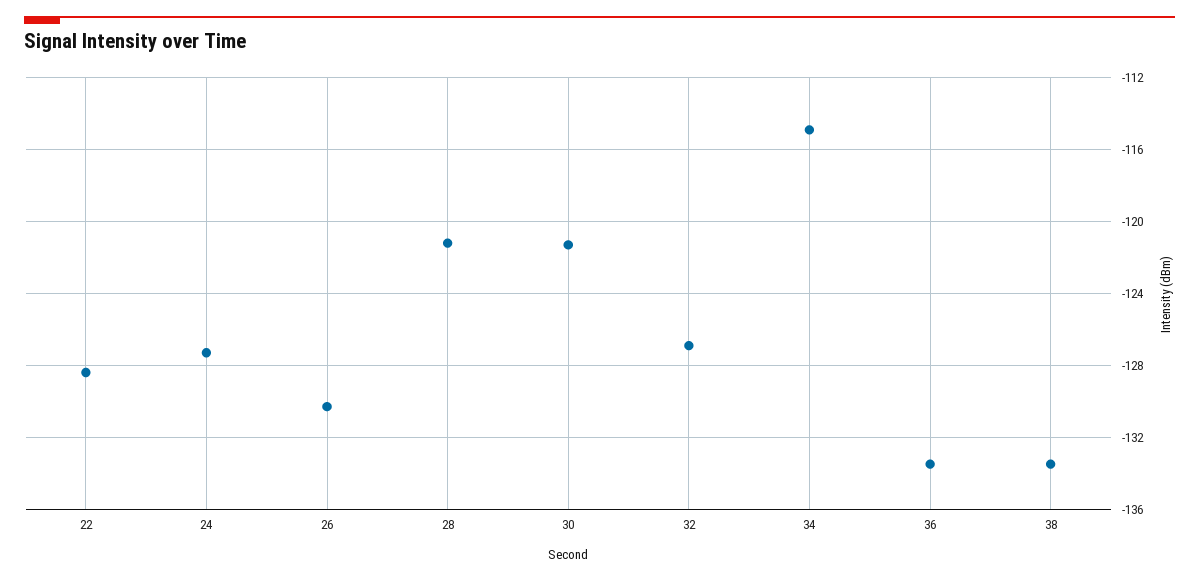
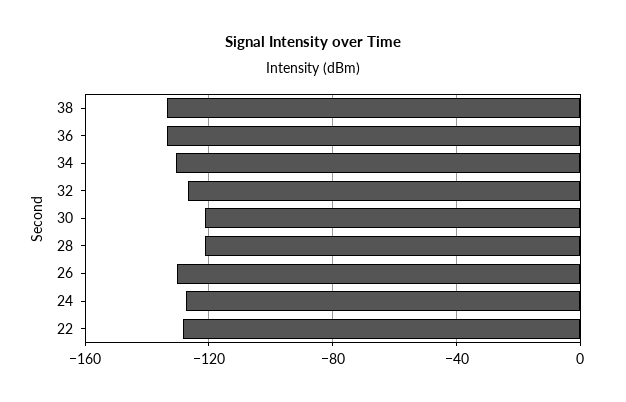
  {
    "22": -128.5,
    "24": -127.5,
    "26": -130.5,
    "28": -121,
    "30": -121.5,
    "32": -127,
-   "34": -115,
+   "34": -130,
    "36": -133.5,
    "38": -133.5
  }

